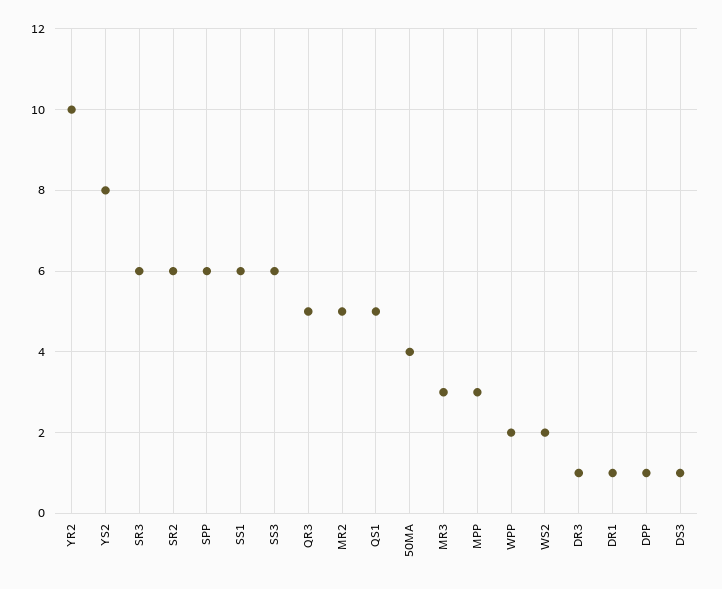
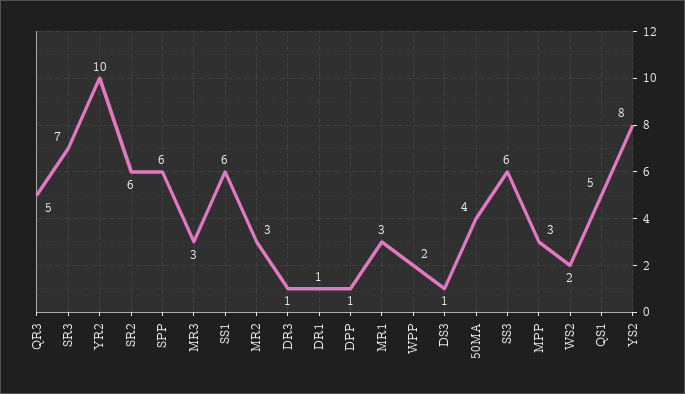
  {
    "YR2": 10,
    "YS2": 8,
-   "SR3": 6,
+   "SR3": 7,
    "SR2": 6,
    "SPP": 6,
    "SS1": 6,
    "SS3": 6,
    "QR3": 5,
-   "MR2": 5,
+   "MR2": 3,
    "QS1": 5,
    "50MA": 4,
    "MR3": 3,
    "MPP": 3,
    "WPP": 2,
    "WS2": 2,
    "DR3": 1,
    "DR1": 1,
    "DPP": 1,
-   "DS3": 1
+   "DS3": 1,
+   "MR1": 3
  }

